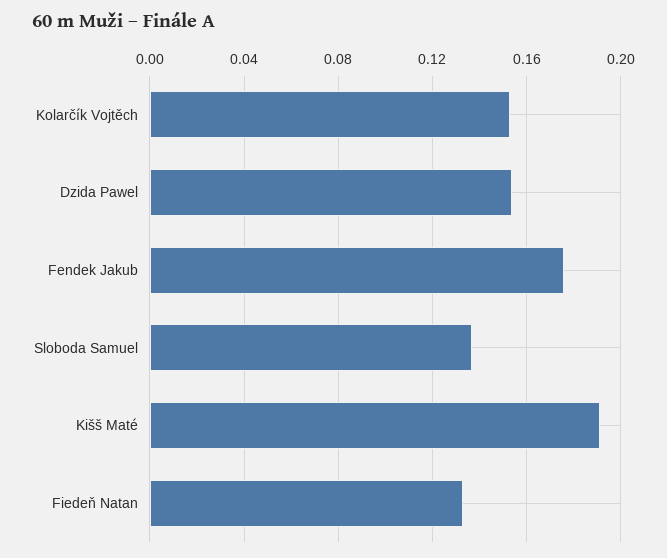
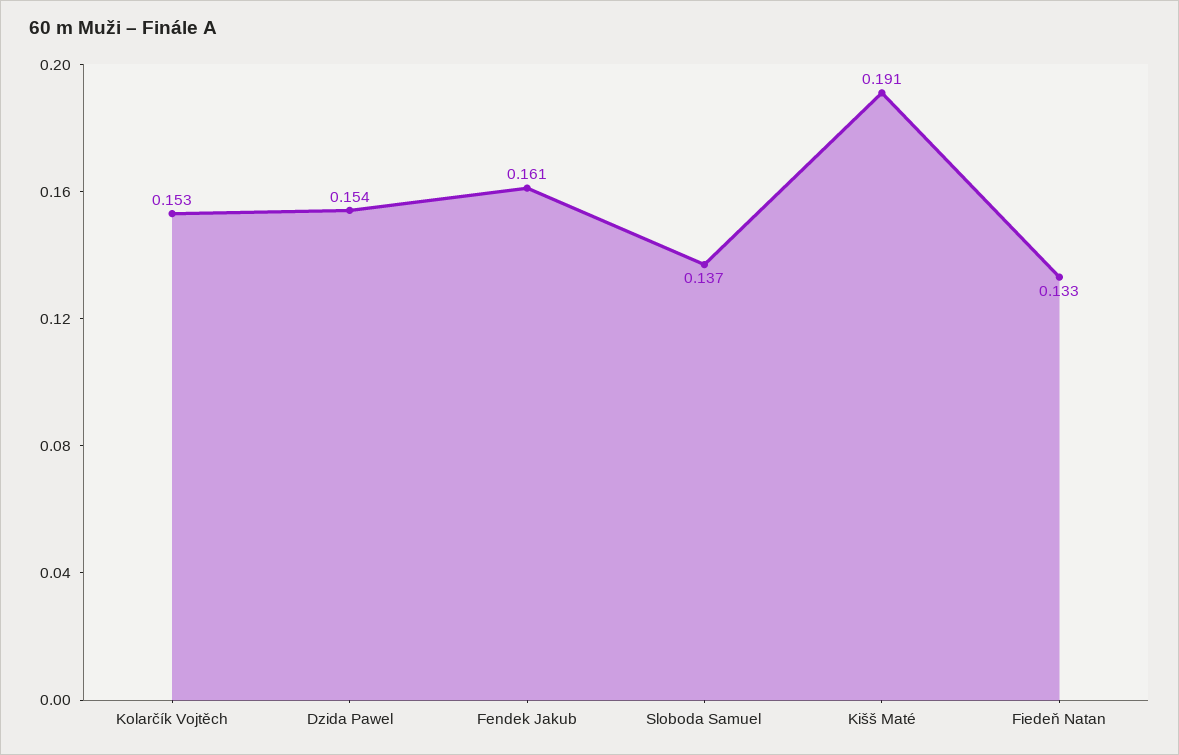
  {
    "Kolarčík Vojtěch": 0.153,
    "Dzida Pawel": 0.154,
-   "Fendek Jakub": 0.175,
+   "Fendek Jakub": 0.161,
    "Sloboda Samuel": 0.137,
    "Kišš Maté": 0.191,
    "Fiedeň Natan": 0.133
  }

